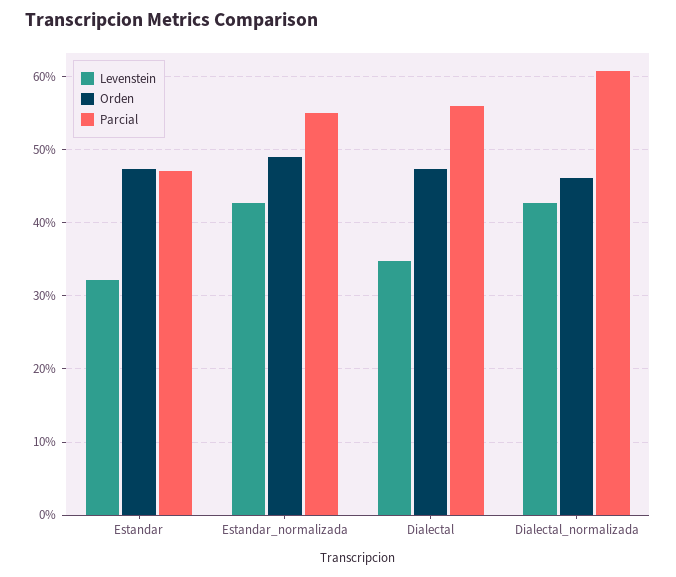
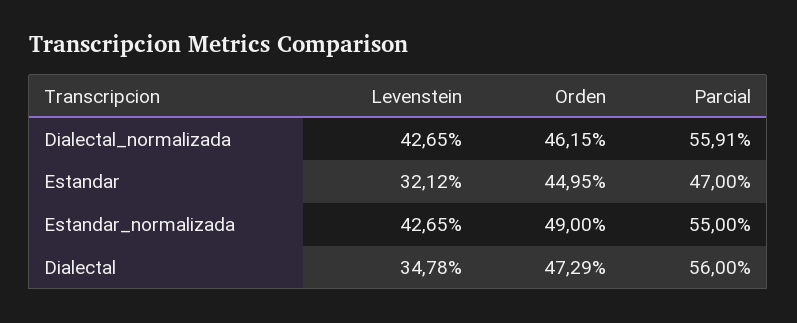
  {
    "Levenstein": {
      "Estandar": 32.12,
      "Estandar_normalizada": 42.65,
      "Dialectal": 34.78,
      "Dialectal_normalizada": 42.65
    },
    "Orden": {
-     "Estandar": 47,
+     "Estandar": 44.95,
      "Estandar_normalizada": 49,
      "Dialectal": 47.29,
      "Dialectal_normalizada": 46.15
    },
    "Parcial": {
      "Estandar": 47,
      "Estandar_normalizada": 55,
      "Dialectal": 56,
-     "Dialectal_normalizada": 61
+     "Dialectal_normalizada": 55.91
    }
  }

